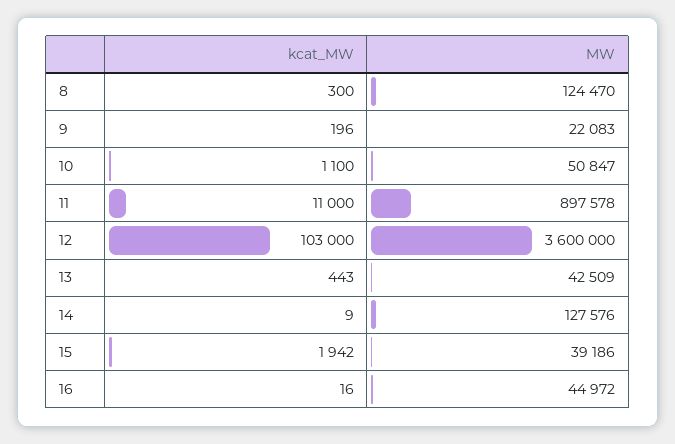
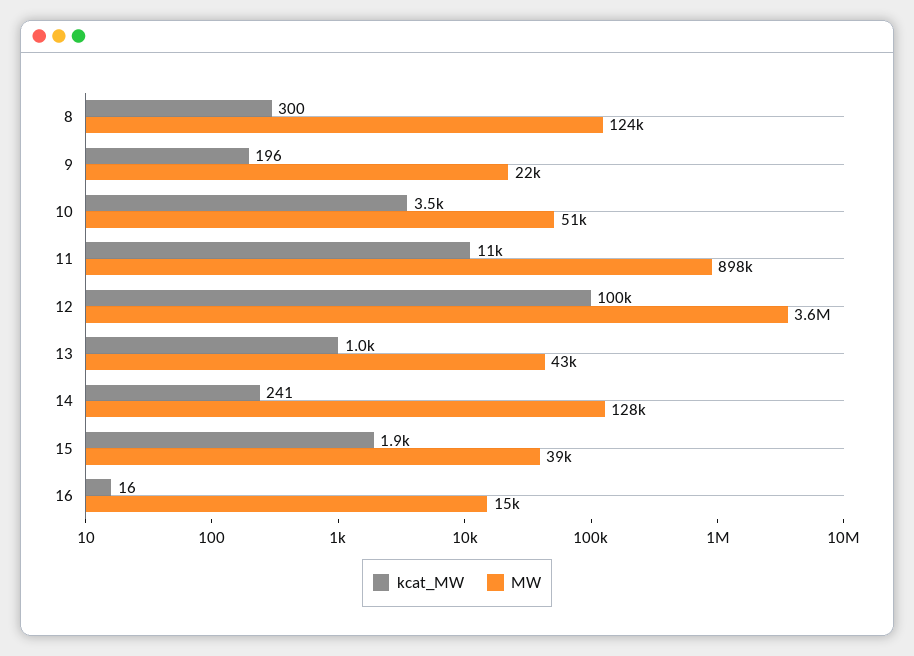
  {
    "kcat_MW": {
      "8": 300,
      "9": 196,
-     "10": 1100,
+     "10": 3500,
      "11": 11000,
-     "12": 103000,
+     "12": 100000,
-     "13": 443,
+     "13": 1000,
-     "14": 9,
+     "14": 241,
      "15": 1942,
      "16": 16
    },
    "MW": {
      "8": 124470,
      "9": 22083,
      "10": 50847,
      "11": 897578,
      "12": 3600000,
      "13": 42509,
      "14": 127576,
      "15": 39186,
-     "16": 44972
+     "16": 15000
    }
  }

